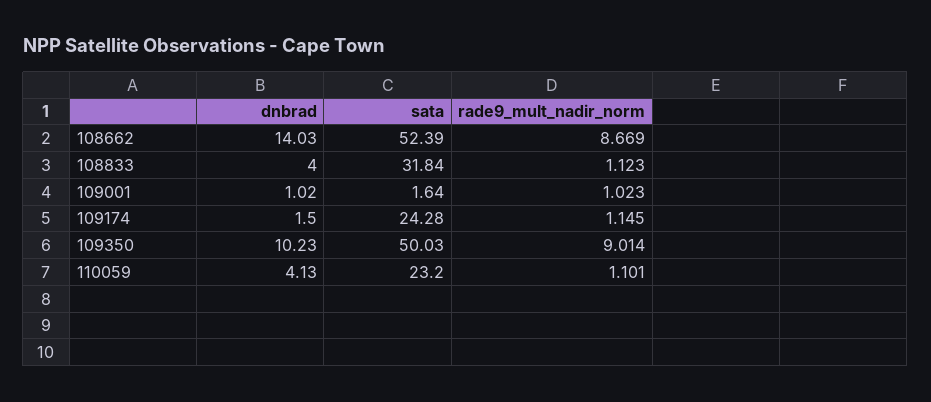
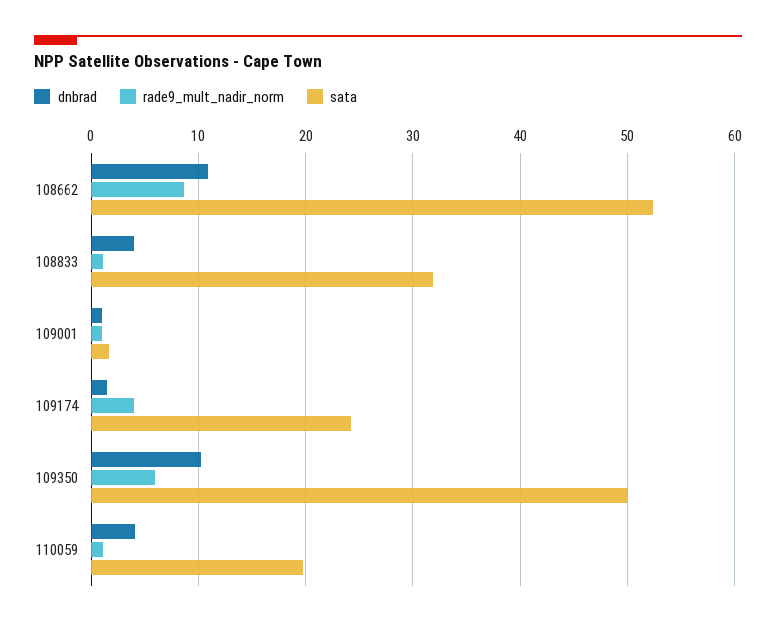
  {
    "dnbrad": {
-     "108662": 14.03,
+     "108662": 11,
      "108833": 4,
      "109001": 1.02,
      "109174": 1.5,
      "109350": 10.23,
      "110059": 4.13
    },
    "sata": {
      "108662": 52.39,
      "108833": 31.84,
      "109001": 1.64,
      "109174": 24.28,
      "109350": 50.03,
-     "110059": 23.2
+     "110059": 20
    },
    "rade9_mult_nadir_norm": {
      "108662": 8.669,
      "108833": 1.123,
      "109001": 1.023,
-     "109174": 1.145,
+     "109174": 4,
-     "109350": 9.014,
+     "109350": 6,
      "110059": 1.101
    }
  }

